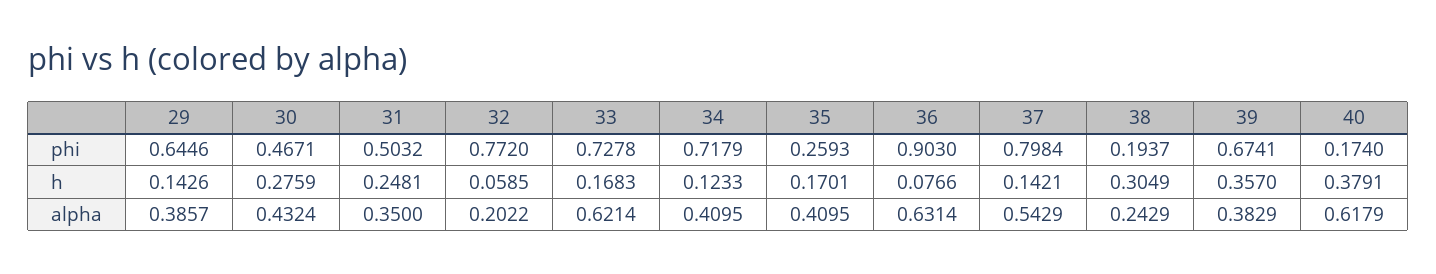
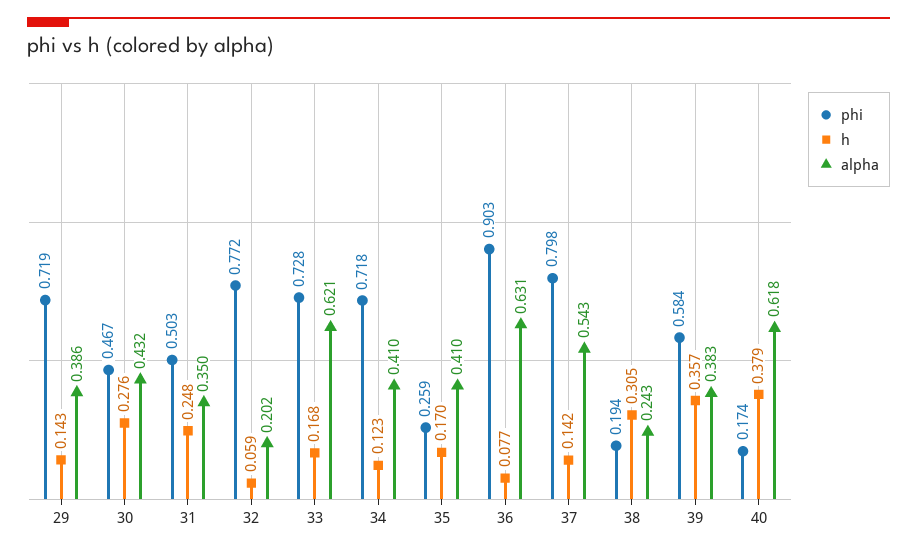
  {
    "phi": {
-     "29": 0.6446,
+     "29": 0.719,
      "30": 0.4671,
      "31": 0.5032,
      "32": 0.772,
      "33": 0.7278,
      "34": 0.7179,
      "35": 0.2593,
      "36": 0.903,
      "37": 0.7984,
      "38": 0.1937,
-     "39": 0.6741,
+     "39": 0.584,
      "40": 0.174
    },
    "h": {
      "29": 0.1426,
      "30": 0.2759,
      "31": 0.2481,
      "32": 0.0585,
      "33": 0.1683,
      "34": 0.1233,
      "35": 0.1701,
      "36": 0.0766,
      "37": 0.1421,
      "38": 0.3049,
      "39": 0.357,
      "40": 0.3791
    },
    "alpha": {
      "29": 0.3857,
      "30": 0.4324,
      "31": 0.35,
      "32": 0.2022,
      "33": 0.6214,
      "34": 0.4095,
      "35": 0.4095,
      "36": 0.6314,
      "37": 0.5429,
      "38": 0.2429,
      "39": 0.3829,
      "40": 0.6179
    }
  }

